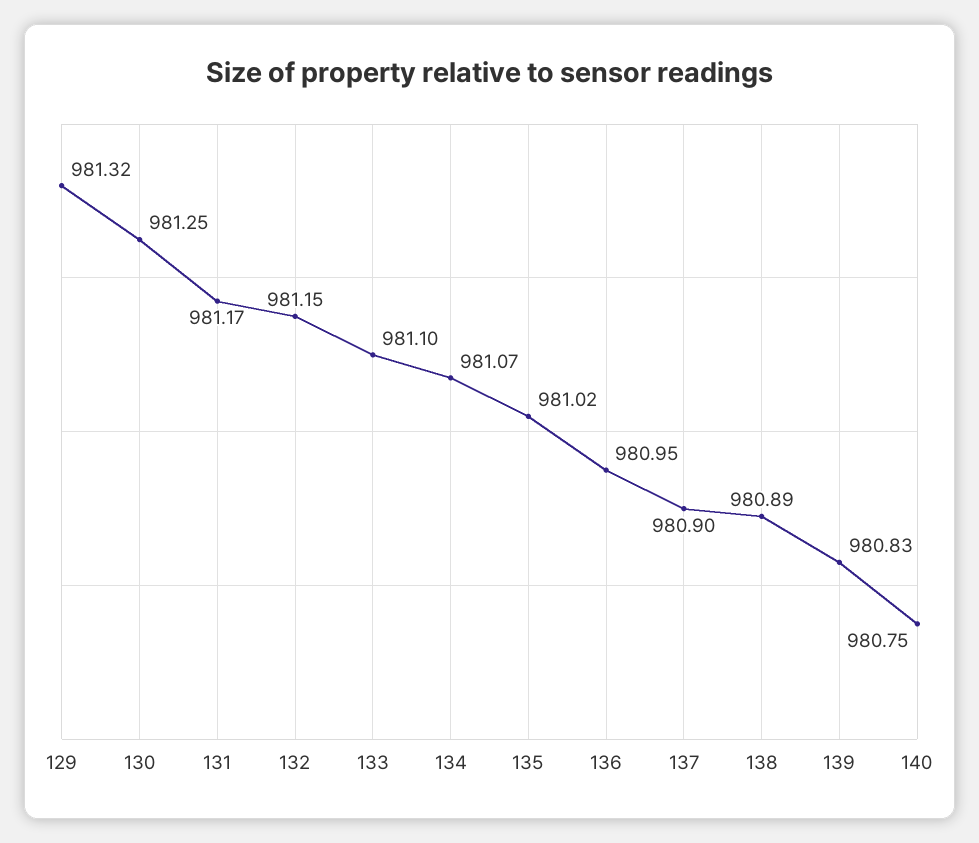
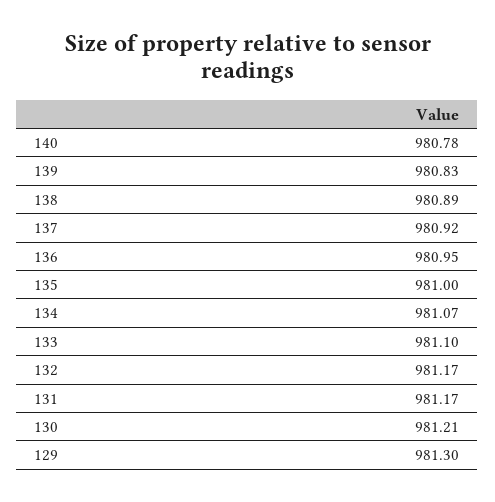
  {
-   "129": 981.32,
+   "129": 981.3,
-   "130": 981.25,
+   "130": 981.21,
    "131": 981.17,
-   "132": 981.15,
+   "132": 981.17,
    "133": 981.1,
    "134": 981.07,
-   "135": 981.02,
+   "135": 981,
    "136": 980.95,
-   "137": 980.9,
+   "137": 980.92,
    "138": 980.89,
    "139": 980.83,
-   "140": 980.75
+   "140": 980.78
  }

